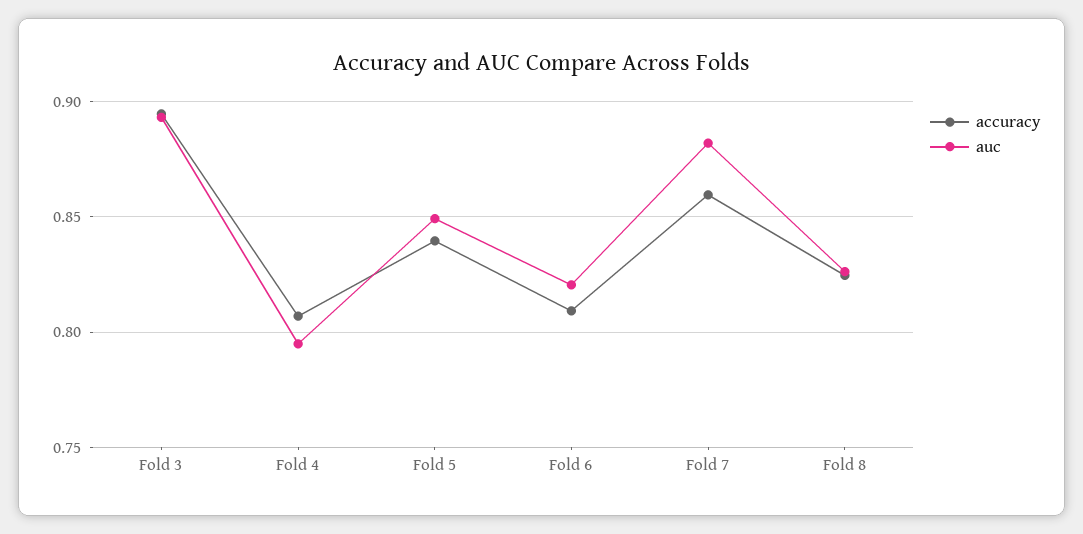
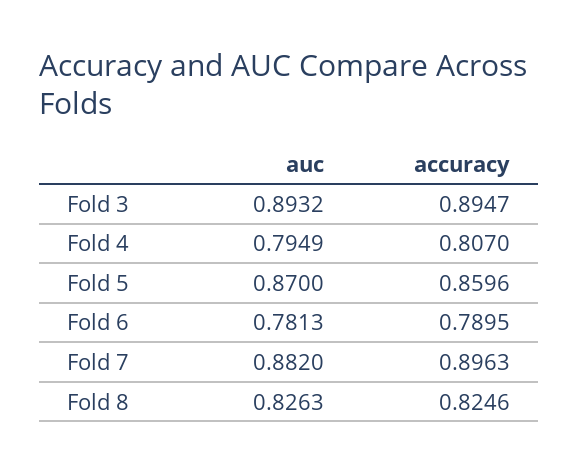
  {
    "accuracy": {
      "Fold 3": 0.8947,
      "Fold 4": 0.807,
-     "Fold 5": 0.84,
+     "Fold 5": 0.8596,
-     "Fold 6": 0.81,
+     "Fold 6": 0.7895,
-     "Fold 7": 0.86,
+     "Fold 7": 0.8963,
      "Fold 8": 0.8246
    },
    "auc": {
      "Fold 3": 0.8932,
      "Fold 4": 0.7949,
-     "Fold 5": 0.85,
+     "Fold 5": 0.87,
-     "Fold 6": 0.82,
+     "Fold 6": 0.7813,
      "Fold 7": 0.882,
      "Fold 8": 0.8263
    }
  }

